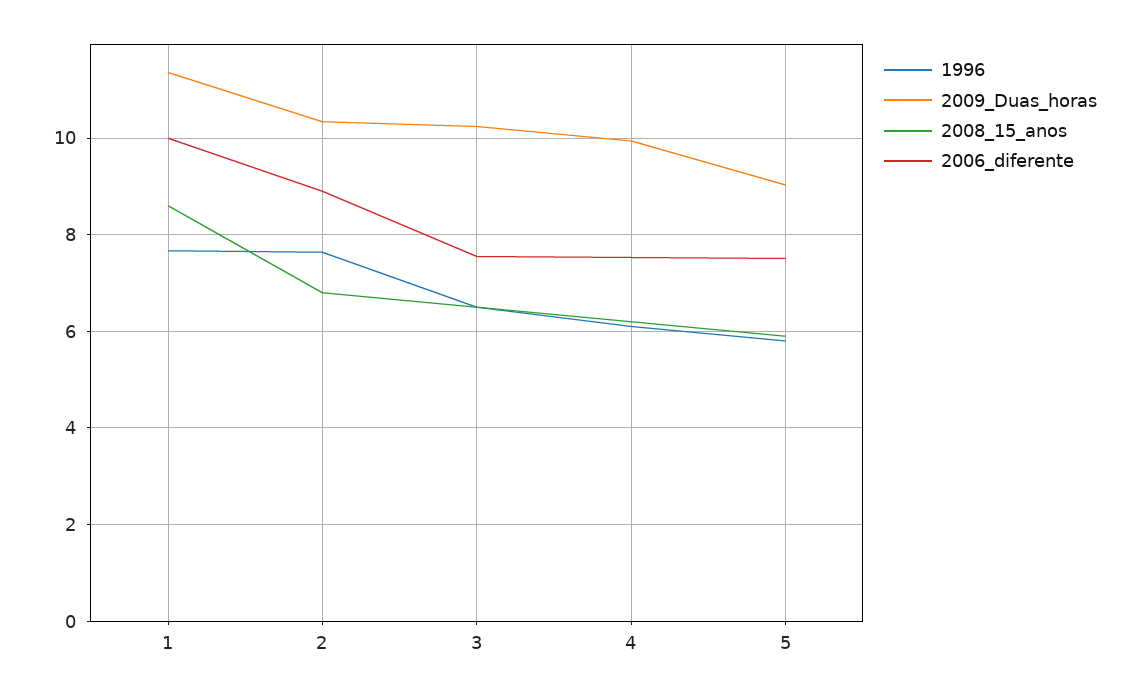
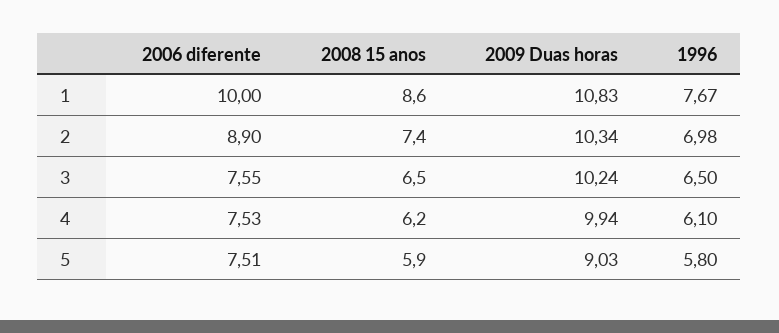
  {
    "1996": {
      "1": 7.67,
-     "2": 7.6,
+     "2": 6.98,
      "3": 6.5,
      "4": 6.1,
      "5": 5.8
    },
    "2009_Duas_horas": {
-     "1": 11.4,
+     "1": 10.83,
      "2": 10.34,
      "3": 10.24,
      "4": 9.94,
      "5": 9.03
    },
    "2008_15_anos": {
      "1": 8.6,
-     "2": 6.8,
+     "2": 7.4,
      "3": 6.5,
      "4": 6.2,
      "5": 5.9
    },
    "2006_diferente": {
      "1": 10,
      "2": 8.9,
      "3": 7.55,
      "4": 7.53,
      "5": 7.51
    }
  }

